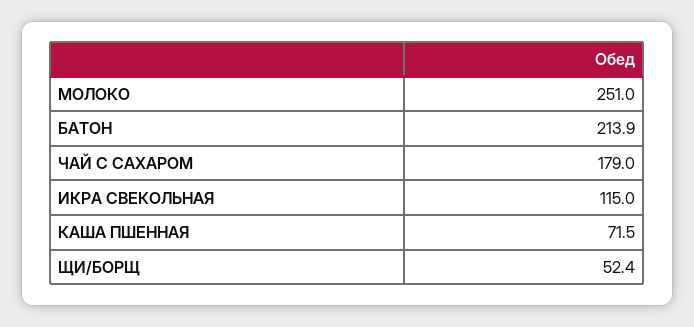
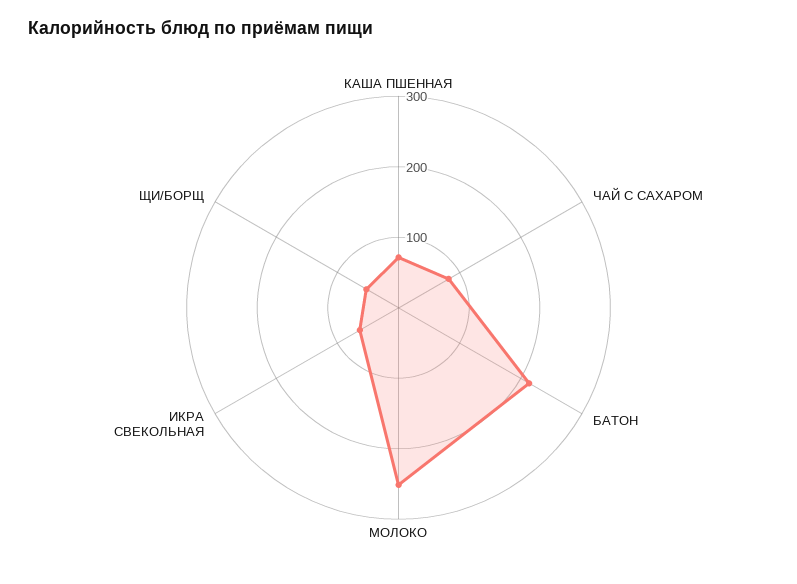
  {
    "МОЛОКО": 251,
    "БАТОН": 213.9,
-   "ЧАЙ С САХАРОМ": 179,
+   "ЧАЙ С САХАРОМ": 80,
-   "ИКРА СВЕКОЛЬНАЯ": 115,
+   "ИКРА СВЕКОЛЬНАЯ": 60,
    "КАША ПШЕННАЯ": 71.5,
    "ЩИ/БОРЩ": 52.4
  }

